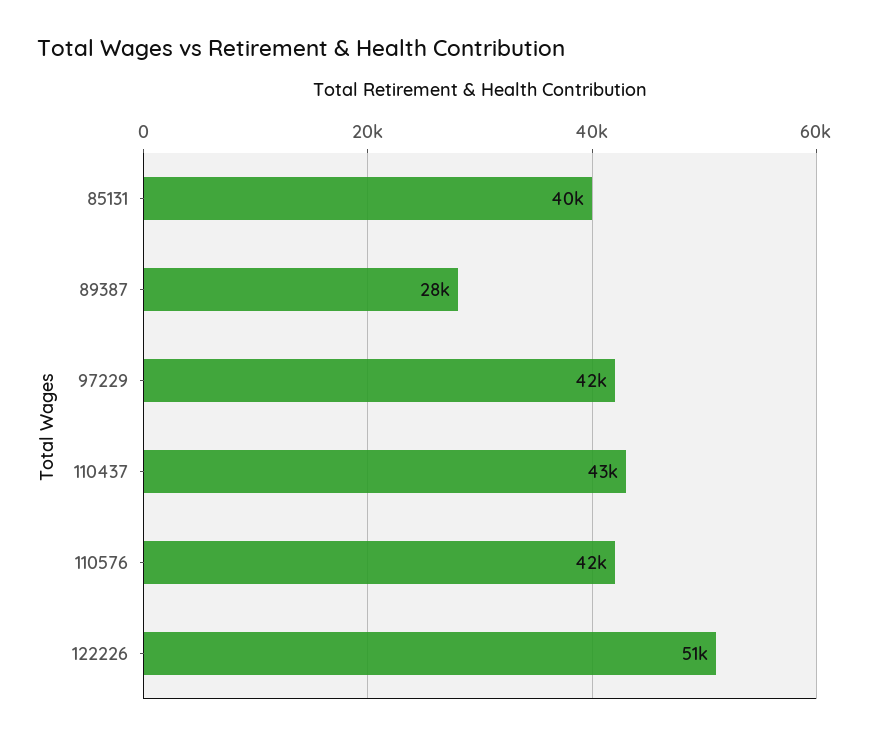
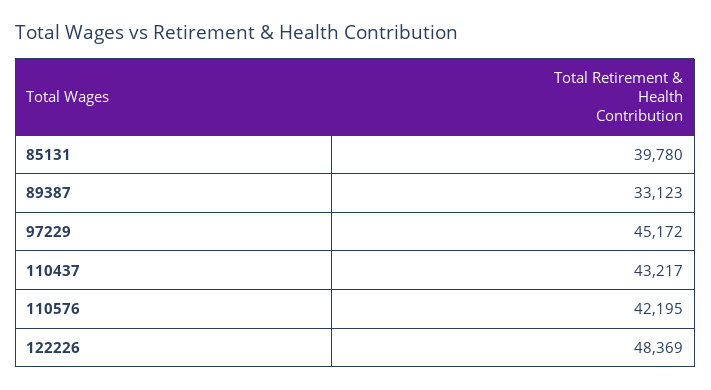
  {
    "85131": 39780,
-   "89387": 28000,
+   "89387": 33123,
-   "97229": 42000,
+   "97229": 45172,
    "110437": 43217,
    "110576": 42195,
-   "122226": 51000
+   "122226": 48369
  }

